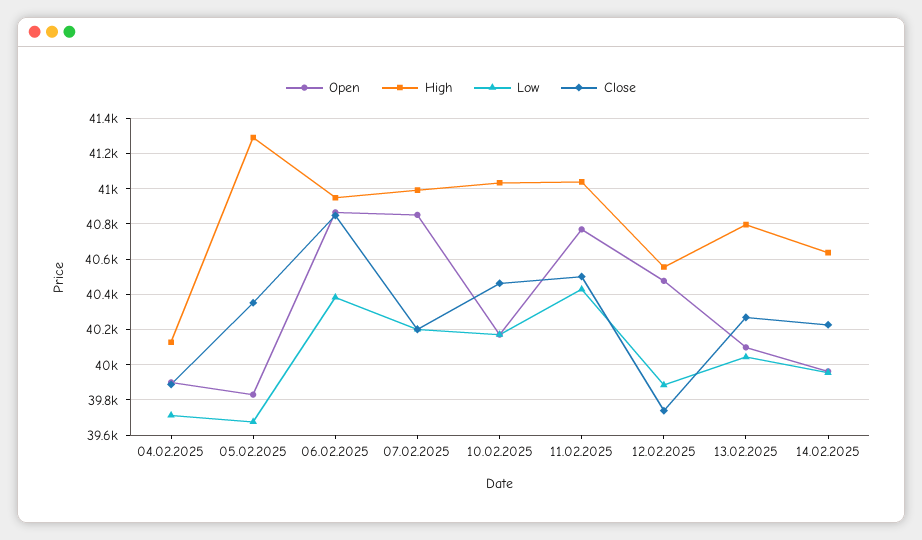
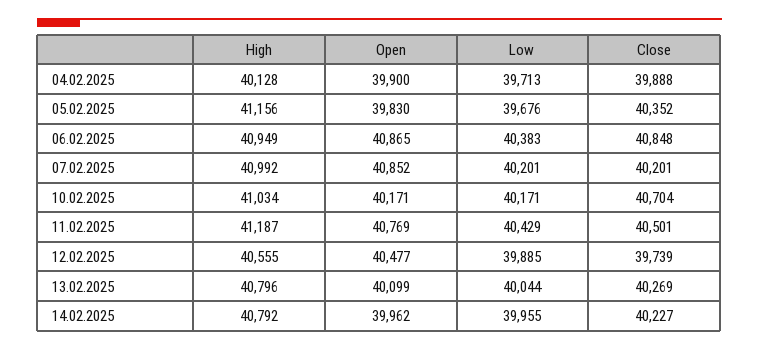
  {
    "Open": {
      "04.02.2025": 39900,
      "05.02.2025": 39830,
      "06.02.2025": 40865,
      "07.02.2025": 40852,
      "10.02.2025": 40171,
      "11.02.2025": 40769,
      "12.02.2025": 40477,
      "13.02.2025": 40099,
      "14.02.2025": 39962
    },
    "High": {
      "04.02.2025": 40128,
-     "05.02.2025": 41300,
+     "05.02.2025": 41156,
      "06.02.2025": 40949,
      "07.02.2025": 40992,
      "10.02.2025": 41034,
-     "11.02.2025": 41050,
+     "11.02.2025": 41187,
      "12.02.2025": 40555,
      "13.02.2025": 40796,
-     "14.02.2025": 40650
+     "14.02.2025": 40792
    },
    "Low": {
      "04.02.2025": 39713,
      "05.02.2025": 39676,
      "06.02.2025": 40383,
      "07.02.2025": 40201,
      "10.02.2025": 40171,
      "11.02.2025": 40429,
      "12.02.2025": 39885,
      "13.02.2025": 40044,
      "14.02.2025": 39955
    },
    "Close": {
      "04.02.2025": 39888,
      "05.02.2025": 40352,
      "06.02.2025": 40848,
      "07.02.2025": 40201,
-     "10.02.2025": 40450,
+     "10.02.2025": 40704,
      "11.02.2025": 40501,
      "12.02.2025": 39739,
      "13.02.2025": 40269,
      "14.02.2025": 40227
    }
  }

